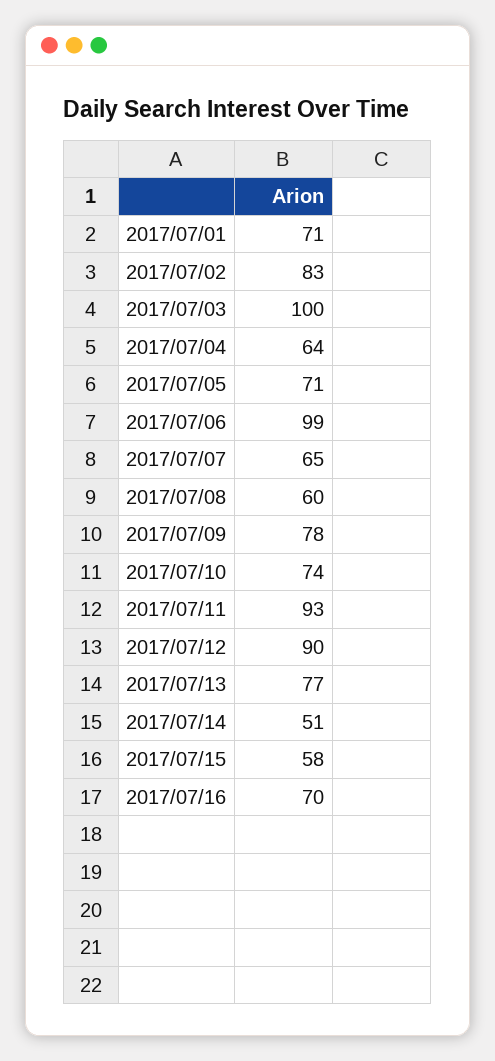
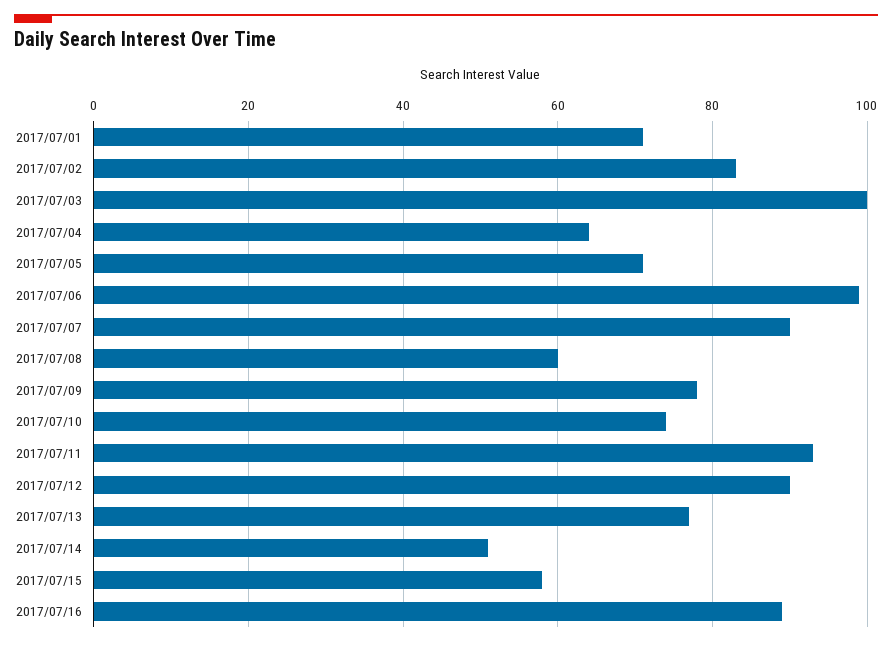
  {
    "2017/07/01": 71,
    "2017/07/02": 83,
    "2017/07/03": 100,
    "2017/07/04": 64,
    "2017/07/05": 71,
    "2017/07/06": 99,
-   "2017/07/07": 65,
+   "2017/07/07": 90,
    "2017/07/08": 60,
    "2017/07/09": 78,
    "2017/07/10": 74,
    "2017/07/11": 93,
    "2017/07/12": 90,
    "2017/07/13": 77,
    "2017/07/14": 51,
    "2017/07/15": 58,
-   "2017/07/16": 70
+   "2017/07/16": 90
  }

